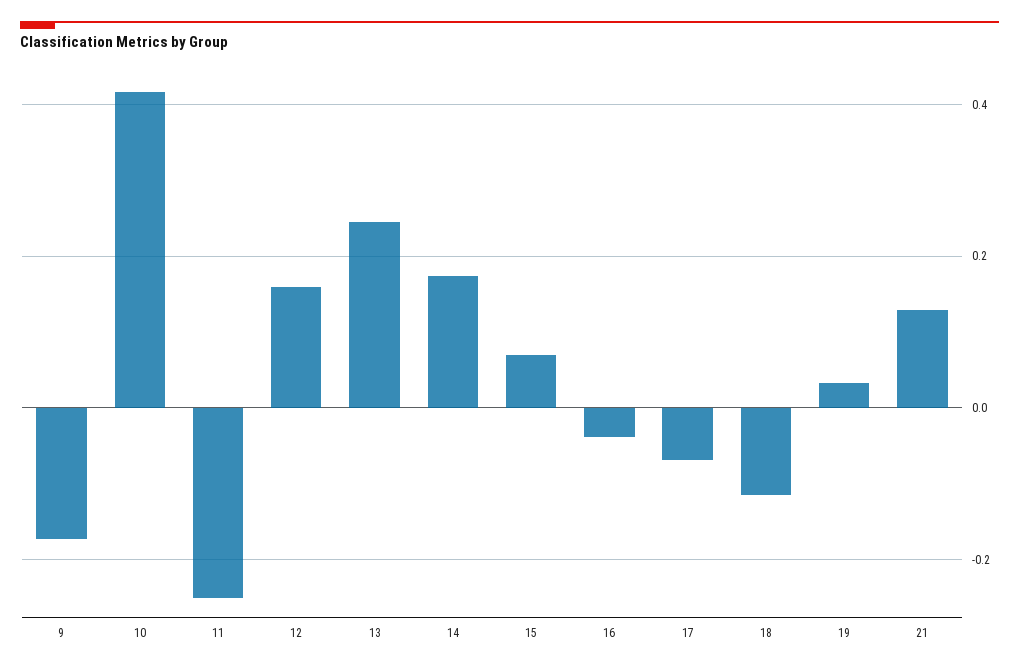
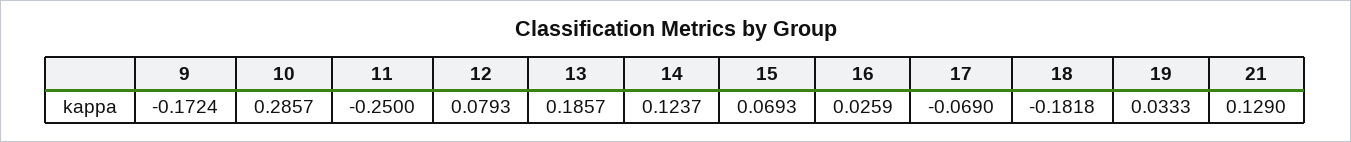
  {
    "9": -0.1724,
-   "10": 0.42,
+   "10": 0.2857,
    "11": -0.25,
-   "12": 0.16,
+   "12": 0.0793,
-   "13": 0.24,
+   "13": 0.1857,
-   "14": 0.18,
+   "14": 0.1237,
    "15": 0.0693,
-   "16": -0.04,
+   "16": 0.0259,
    "17": -0.069,
-   "18": -0.12,
+   "18": -0.1818,
    "19": 0.0333,
    "21": 0.129
  }

